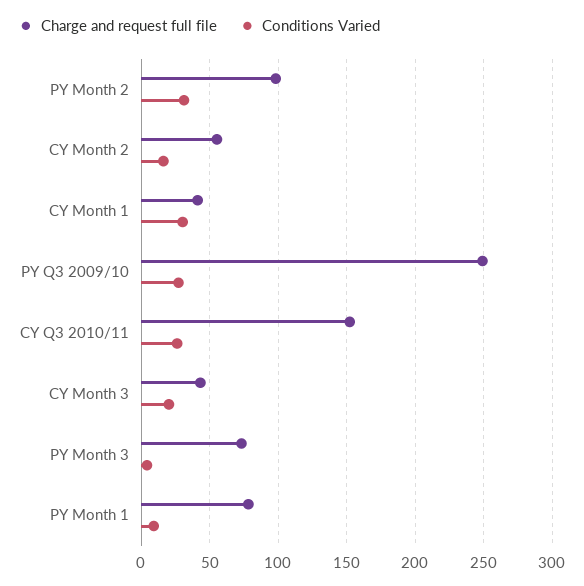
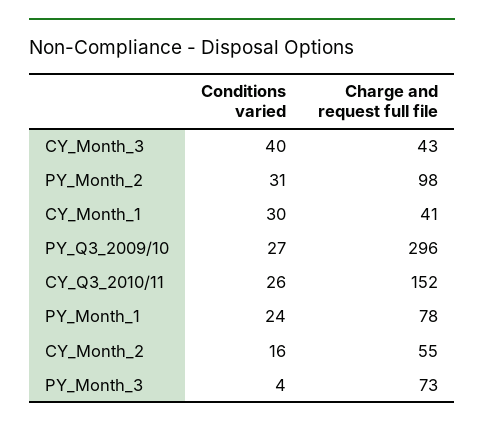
  {
    "Charge and request full file": {
      "PY Month 2": 98,
      "CY Month 2": 55,
      "CY Month 1": 41,
-     "PY Q3 2009/10": 250,
+     "PY Q3 2009/10": 296,
      "CY Q3 2010/11": 152,
      "CY Month 3": 43,
      "PY Month 3": 73,
      "PY Month 1": 78
    },
    "Conditions Varied": {
      "PY Month 2": 31,
      "CY Month 2": 16,
      "CY Month 1": 30,
      "PY Q3 2009/10": 27,
      "CY Q3 2010/11": 26,
-     "CY Month 3": 20,
+     "CY Month 3": 40,
      "PY Month 3": 4,
-     "PY Month 1": 10
+     "PY Month 1": 24
    }
  }

